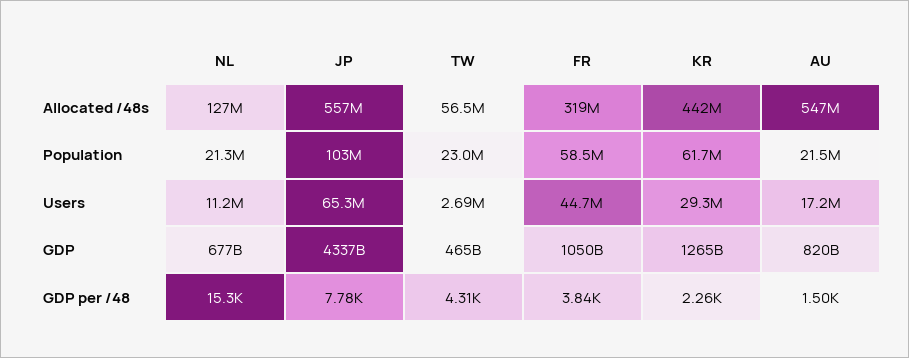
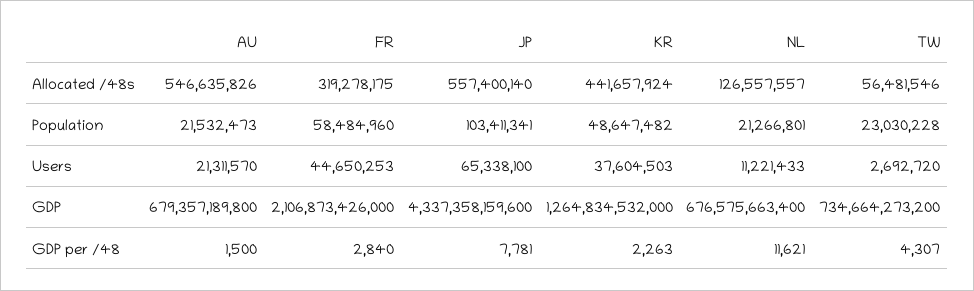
  {
    "NL": {
      "Allocated /48s": 126557557,
      "Population": 21266801,
      "Users": 11221433,
      "GDP": 676575663400,
-     "GDP per /48": 15300
+     "GDP per /48": 11621
    },
    "JP": {
      "Allocated /48s": 557400140,
      "Population": 103411341,
      "Users": 65338100,
      "GDP": 4337358159600,
      "GDP per /48": 7781
    },
    "TW": {
      "Allocated /48s": 56481546,
      "Population": 23030228,
      "Users": 2692720,
-     "GDP": 465000000000,
+     "GDP": 734664273200,
      "GDP per /48": 4307
    },
    "FR": {
      "Allocated /48s": 319278175,
      "Population": 58484960,
      "Users": 44650253,
-     "GDP": 1050000000000,
+     "GDP": 2106873426000,
-     "GDP per /48": 3840
+     "GDP per /48": 2840
    },
    "KR": {
      "Allocated /48s": 441657924,
-     "Population": 61700000,
+     "Population": 48647482,
-     "Users": 29300000,
+     "Users": 37604503,
      "GDP": 1264834532000,
      "GDP per /48": 2263
    },
    "AU": {
      "Allocated /48s": 546635826,
      "Population": 21532473,
-     "Users": 17200000,
+     "Users": 21311570,
-     "GDP": 820000000000,
+     "GDP": 679357189800,
      "GDP per /48": 1500
    }
  }

